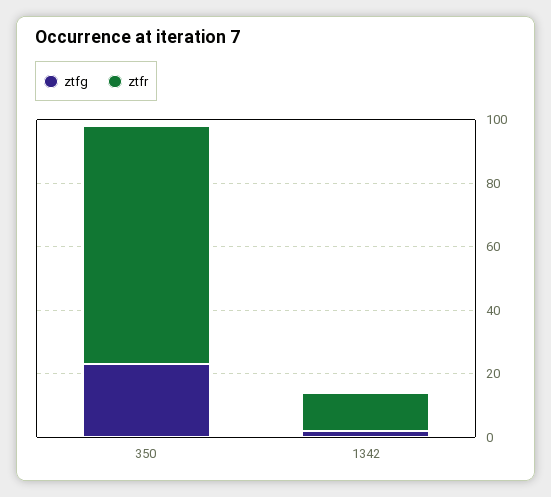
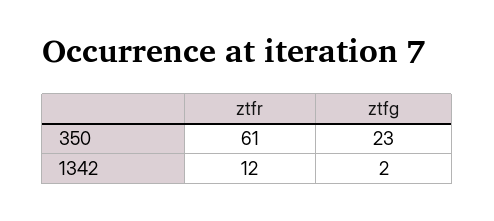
  {
    "ztfg": {
      "350": 23,
      "1342": 2
    },
    "ztfr": {
-     "350": 75,
+     "350": 61,
      "1342": 12
    }
  }

